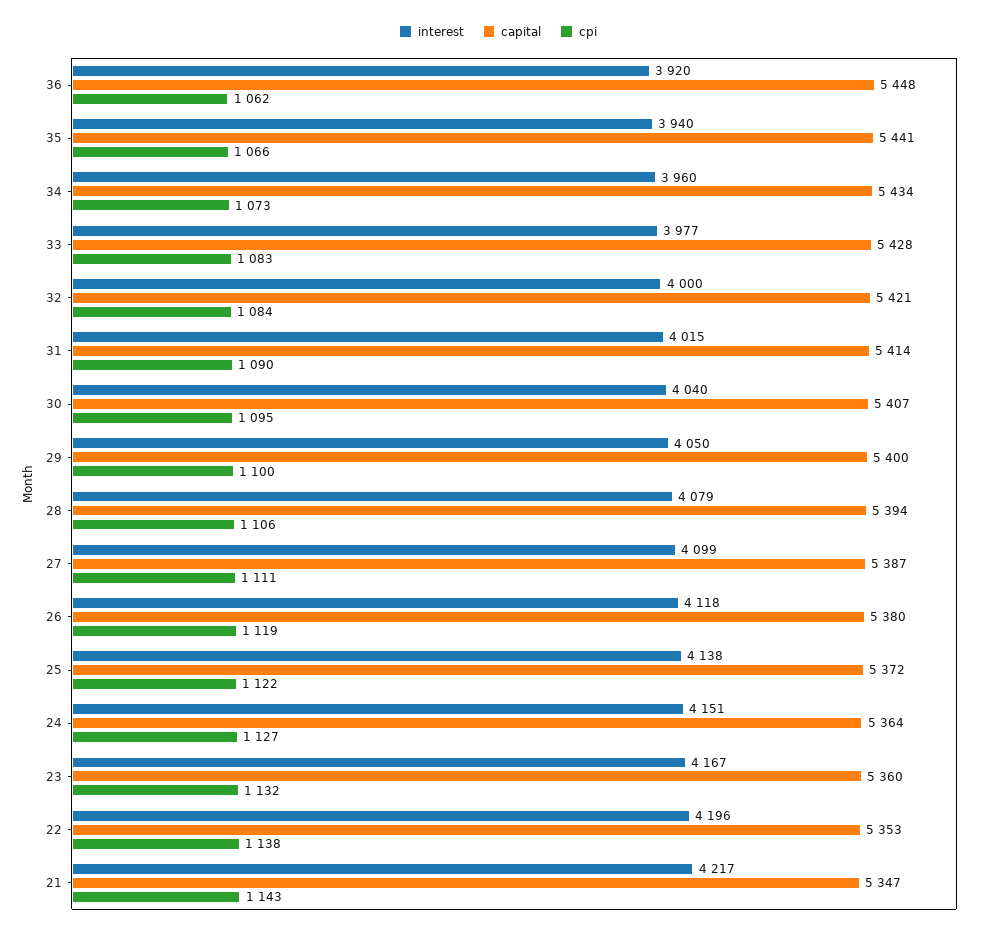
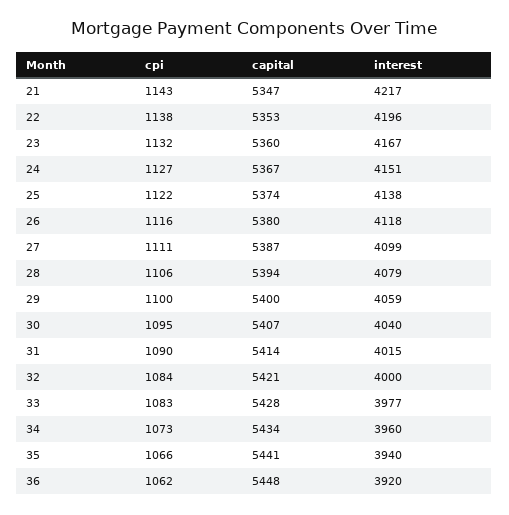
  {
    "interest": {
      "36": 3920,
      "35": 3940,
      "34": 3960,
      "33": 3977,
      "32": 4000,
      "31": 4015,
      "30": 4040,
-     "29": 4050,
+     "29": 4059,
      "28": 4079,
      "27": 4099,
      "26": 4118,
      "25": 4138,
      "24": 4151,
      "23": 4167,
      "22": 4196,
      "21": 4217
    },
    "capital": {
      "36": 5448,
      "35": 5441,
      "34": 5434,
      "33": 5428,
      "32": 5421,
      "31": 5414,
      "30": 5407,
      "29": 5400,
      "28": 5394,
      "27": 5387,
      "26": 5380,
-     "25": 5372,
+     "25": 5374,
-     "24": 5364,
+     "24": 5367,
      "23": 5360,
      "22": 5353,
      "21": 5347
    },
    "cpi": {
      "36": 1062,
      "35": 1066,
      "34": 1073,
      "33": 1083,
      "32": 1084,
      "31": 1090,
      "30": 1095,
      "29": 1100,
      "28": 1106,
      "27": 1111,
-     "26": 1119,
+     "26": 1116,
      "25": 1122,
      "24": 1127,
      "23": 1132,
      "22": 1138,
      "21": 1143
    }
  }

